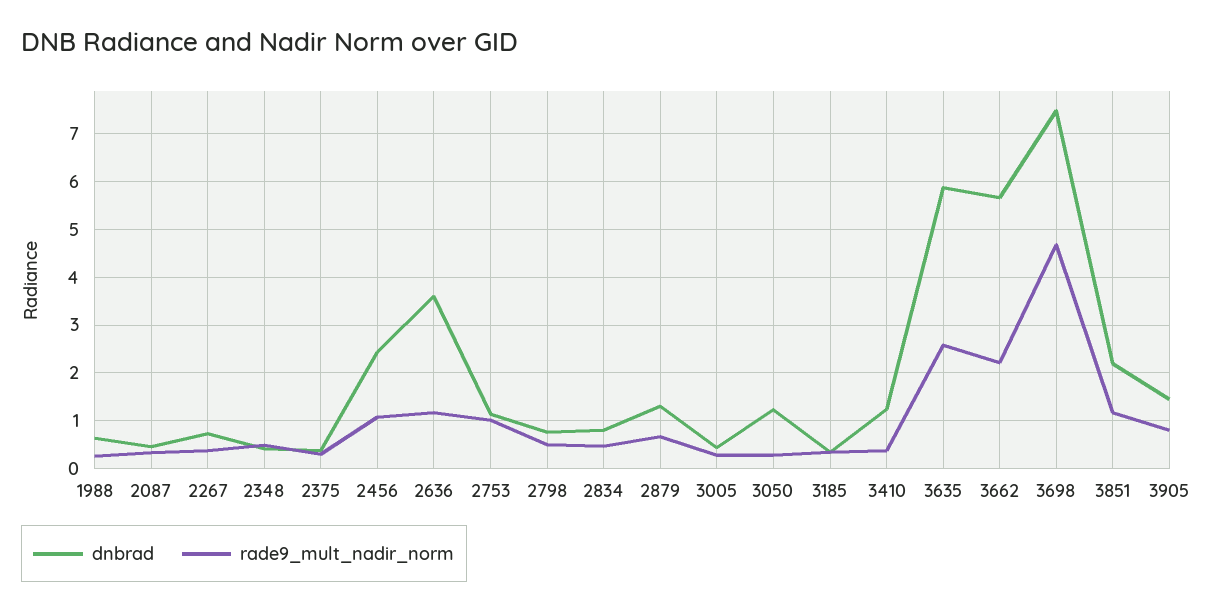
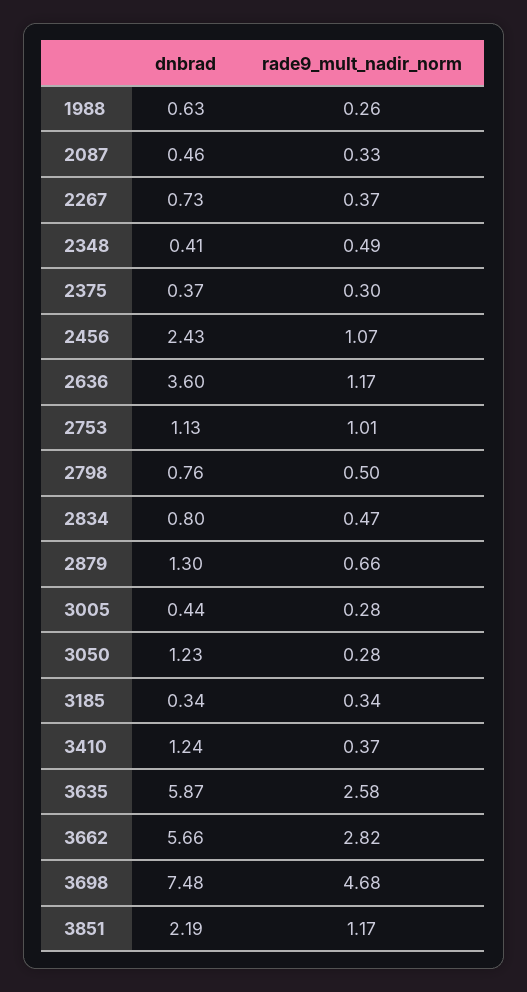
  {
    "dnbrad": {
      "1988": 0.63,
      "2087": 0.46,
      "2267": 0.73,
      "2348": 0.41,
      "2375": 0.37,
      "2456": 2.43,
      "2636": 3.6,
      "2753": 1.13,
      "2798": 0.76,
      "2834": 0.8,
      "2879": 1.3,
      "3005": 0.44,
      "3050": 1.23,
      "3185": 0.34,
      "3410": 1.24,
      "3635": 5.87,
      "3662": 5.66,
      "3698": 7.48,
-     "3851": 2.19,
+     "3851": 2.19
-     "3905": 1.4
    },
    "rade9_mult_nadir_norm": {
      "1988": 0.26,
      "2087": 0.33,
      "2267": 0.37,
      "2348": 0.49,
      "2375": 0.3,
      "2456": 1.07,
      "2636": 1.17,
      "2753": 1.01,
      "2798": 0.5,
      "2834": 0.47,
      "2879": 0.66,
      "3005": 0.28,
      "3050": 0.28,
      "3185": 0.34,
      "3410": 0.37,
      "3635": 2.58,
-     "3662": 2.2,
+     "3662": 2.82,
      "3698": 4.68,
-     "3851": 1.17,
+     "3851": 1.17
-     "3905": 0.8
    }
  }

